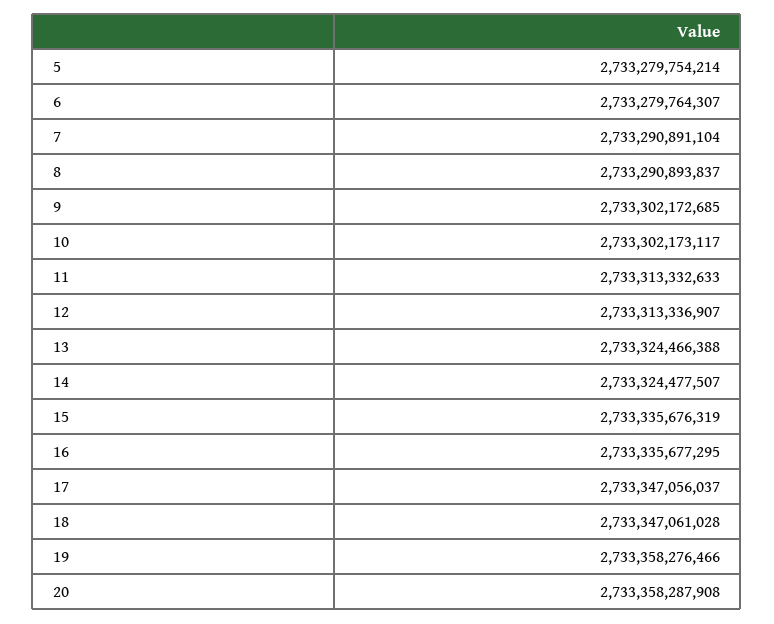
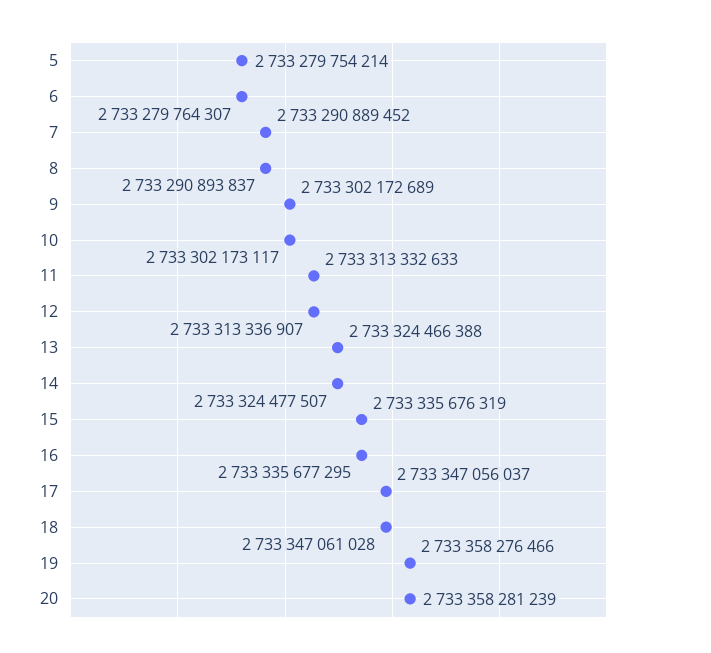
  {
    "5": 2733279754214,
    "6": 2733279764307,
-   "7": 2733290891104,
+   "7": 2733290889452,
    "8": 2733290893837,
-   "9": 2733302172685,
+   "9": 2733302172689,
    "10": 2733302173117,
    "11": 2733313332633,
    "12": 2733313336907,
    "13": 2733324466388,
    "14": 2733324477507,
    "15": 2733335676319,
    "16": 2733335677295,
    "17": 2733347056037,
    "18": 2733347061028,
    "19": 2733358276466,
-   "20": 2733358287908
+   "20": 2733358281239
  }

